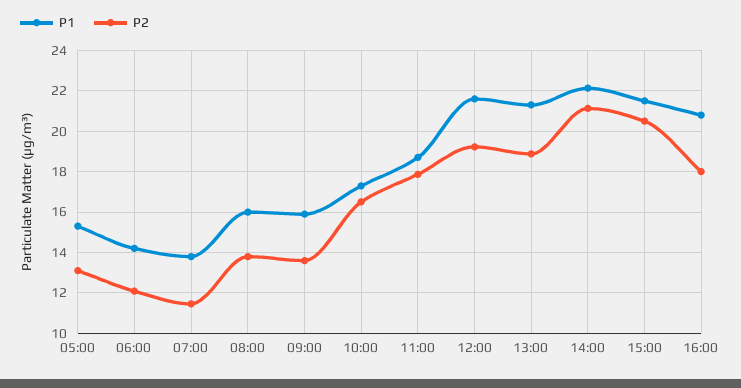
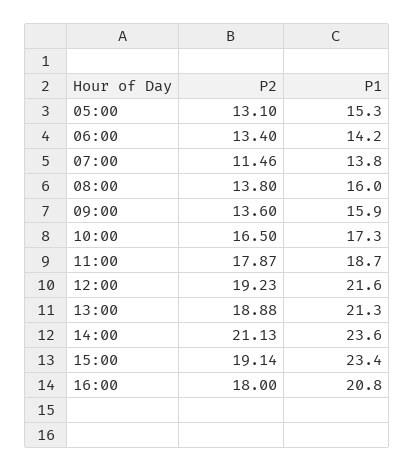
  {
    "P1": {
      "05:00": 15.3,
      "06:00": 14.2,
      "07:00": 13.8,
      "08:00": 16,
      "09:00": 15.9,
      "10:00": 17.3,
      "11:00": 18.7,
      "12:00": 21.6,
      "13:00": 21.3,
-     "14:00": 22,
+     "14:00": 23.6,
-     "15:00": 21.5,
+     "15:00": 23.4,
      "16:00": 20.8
    },
    "P2": {
      "05:00": 13.1,
-     "06:00": 12,
+     "06:00": 13.4,
      "07:00": 11.46,
      "08:00": 13.8,
      "09:00": 13.6,
      "10:00": 16.5,
      "11:00": 17.87,
      "12:00": 19.23,
      "13:00": 18.88,
      "14:00": 21.13,
-     "15:00": 20.5,
+     "15:00": 19.14,
      "16:00": 18
    }
  }

